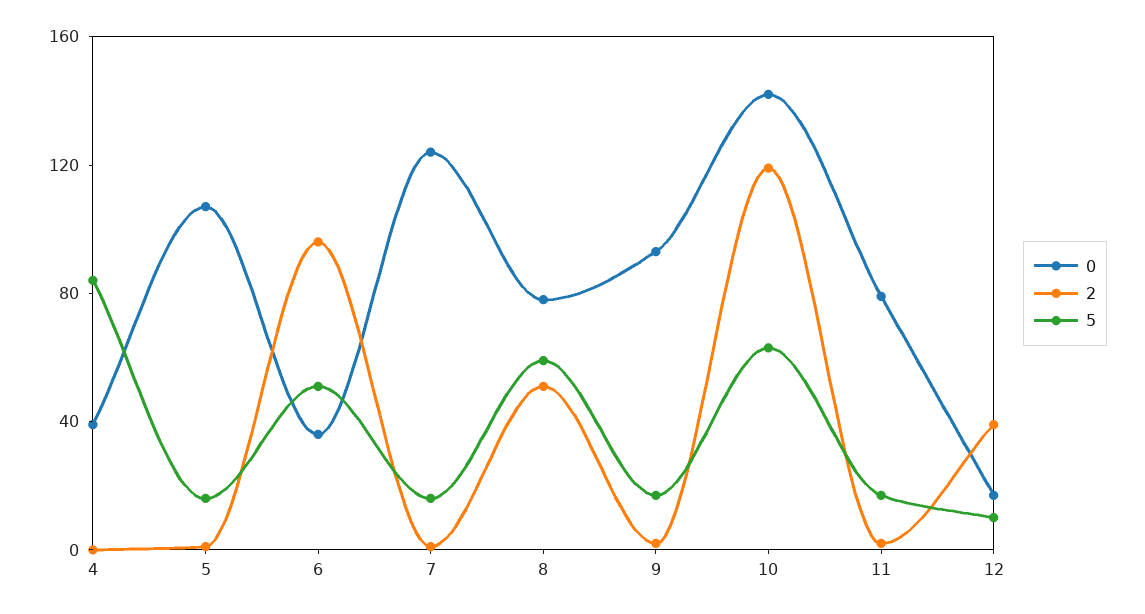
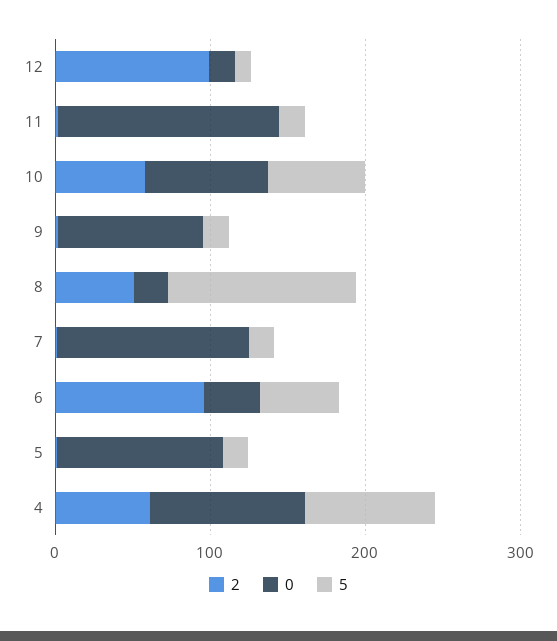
  {
    "0": {
-     "4": 40,
+     "4": 100,
      "5": 110,
      "6": 40,
      "7": 120,
-     "8": 80,
+     "8": 20,
      "9": 90,
-     "10": 140,
+     "10": 80,
-     "11": 80,
+     "11": 140,
      "12": 20
    },
    "2": {
-     "4": 0,
+     "4": 60,
      "5": 0,
      "6": 100,
      "7": 0,
      "8": 50,
      "9": 0,
-     "10": 120,
+     "10": 60,
      "11": 0,
-     "12": 40
+     "12": 100
    },
    "5": {
      "4": 80,
      "5": 20,
      "6": 50,
      "7": 20,
-     "8": 60,
+     "8": 120,
      "9": 20,
      "10": 60,
      "11": 20,
      "12": 10
    }
  }

